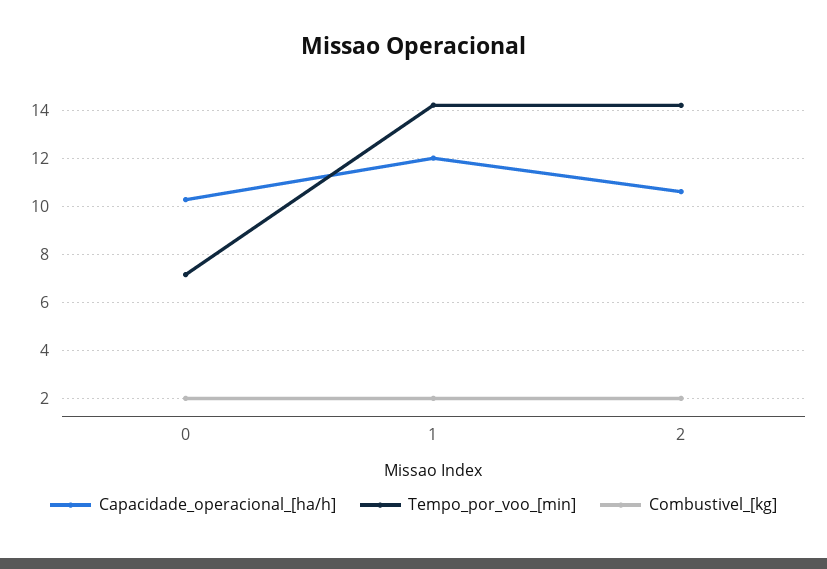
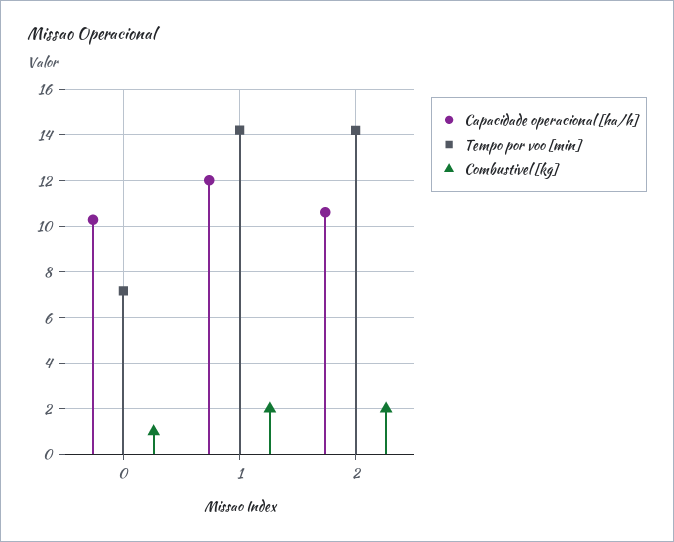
  {
    "Capacidade_operacional_[ha/h]": {
      "0": 10.25,
      "1": 12,
      "2": 10.5
    },
    "Tempo_por_voo_[min]": {
      "0": 7.25,
      "1": 14.25,
      "2": 14.25
    },
    "Combustivel_[kg]": {
-     "0": 2,
+     "0": 1,
      "1": 2,
      "2": 2
    }
  }

